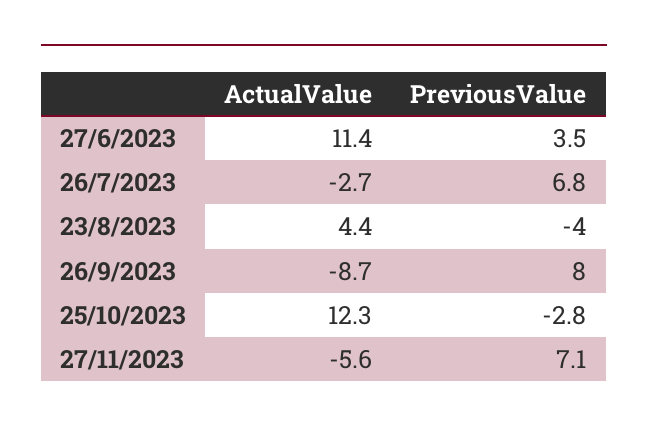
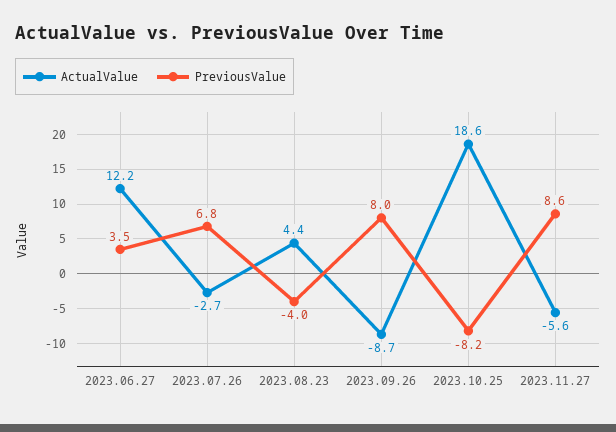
  {
    "ActualValue": {
-     "27/6/2023": 11.4,
+     "27/6/2023": 12.2,
      "26/7/2023": -2.7,
      "23/8/2023": 4.4,
      "26/9/2023": -8.7,
-     "25/10/2023": 12.3,
+     "25/10/2023": 18.6,
      "27/11/2023": -5.6
    },
    "PreviousValue": {
      "27/6/2023": 3.5,
      "26/7/2023": 6.8,
      "23/8/2023": -4,
      "26/9/2023": 8,
-     "25/10/2023": -2.8,
+     "25/10/2023": -8.2,
-     "27/11/2023": 7.1
+     "27/11/2023": 8.6
    }
  }

